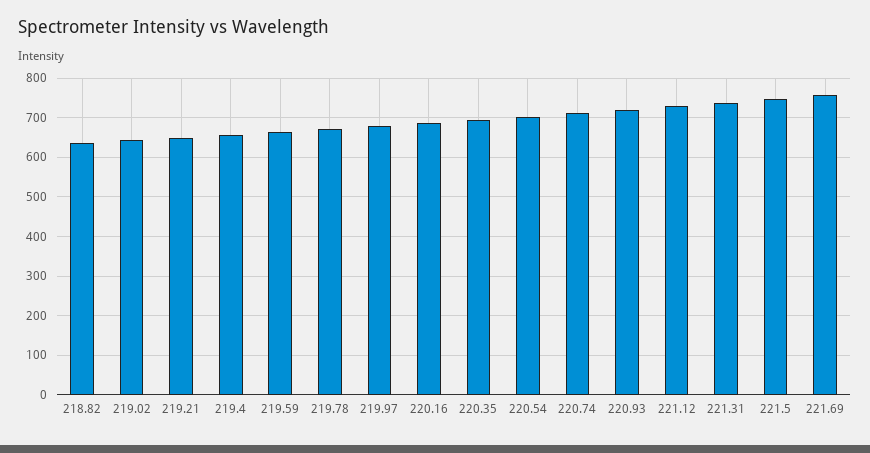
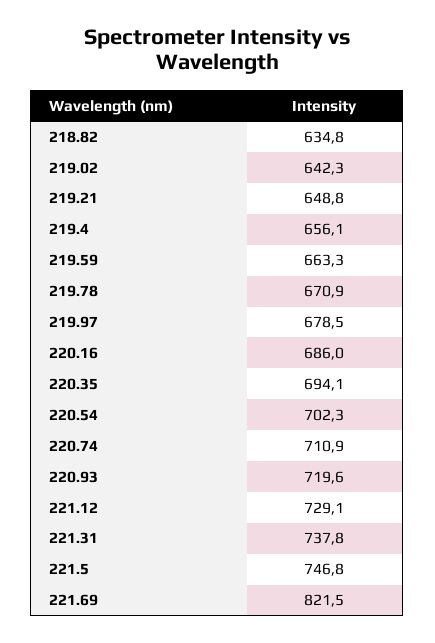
  {
    "218.82": 634.8,
    "219.02": 642.3,
    "219.21": 648.8,
    "219.4": 656.1,
    "219.59": 663.3,
    "219.78": 670.9,
    "219.97": 678.5,
    "220.16": 686,
    "220.35": 694.1,
    "220.54": 702.3,
    "220.74": 710.9,
    "220.93": 719.6,
    "221.12": 729.1,
    "221.31": 737.8,
    "221.5": 746.8,
-   "221.69": 760
+   "221.69": 821.5
  }

